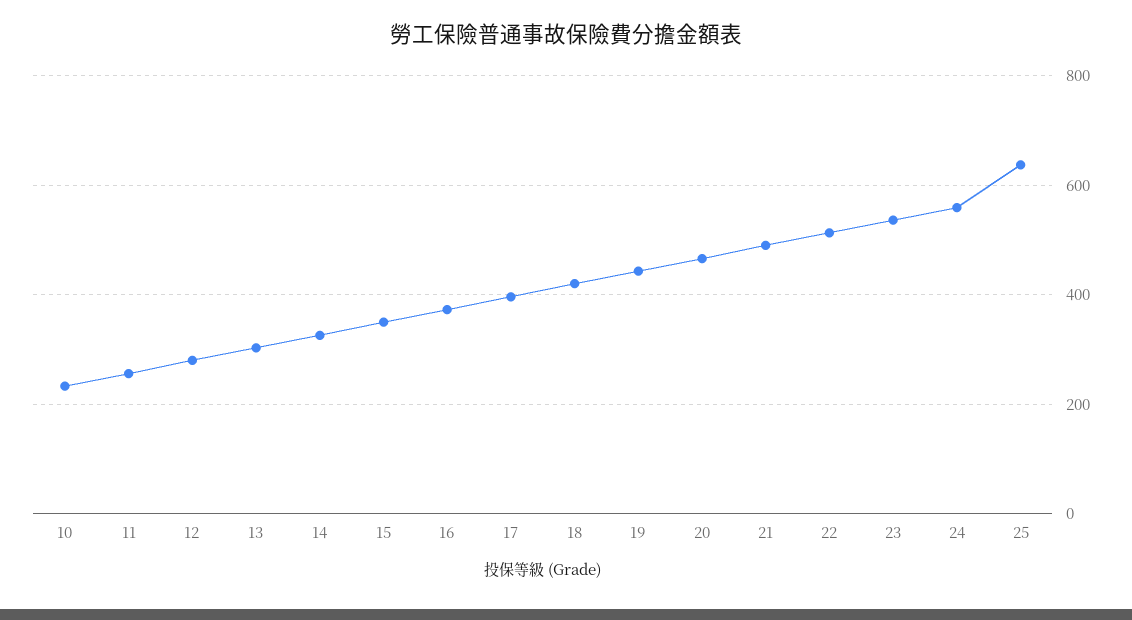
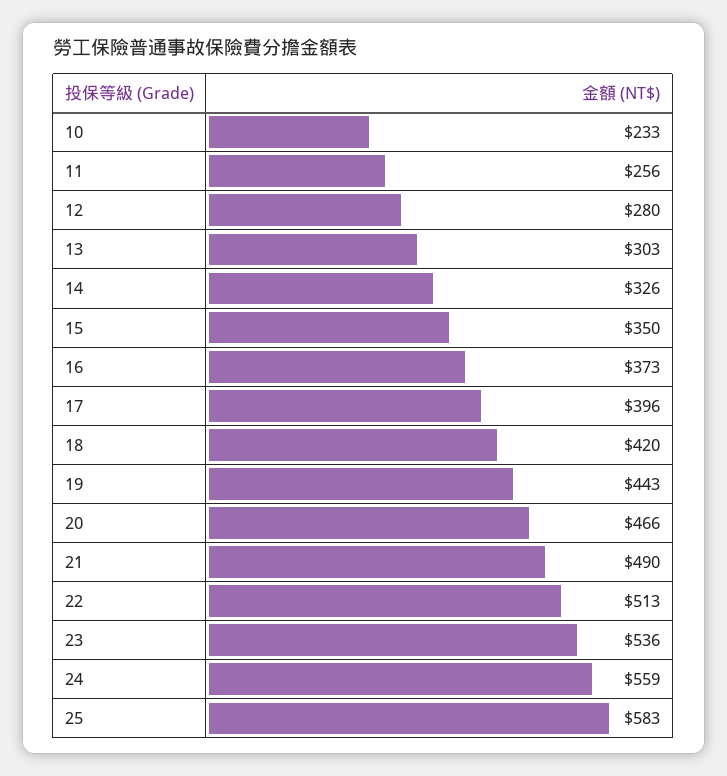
  {
    "10": 233,
    "11": 256,
    "12": 280,
    "13": 303,
    "14": 326,
    "15": 350,
    "16": 373,
    "17": 396,
    "18": 420,
    "19": 443,
    "20": 466,
    "21": 490,
    "22": 513,
    "23": 536,
    "24": 559,
-   "25": 640
+   "25": 583
  }

